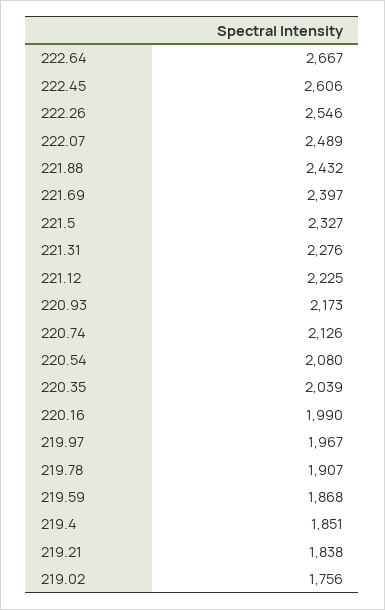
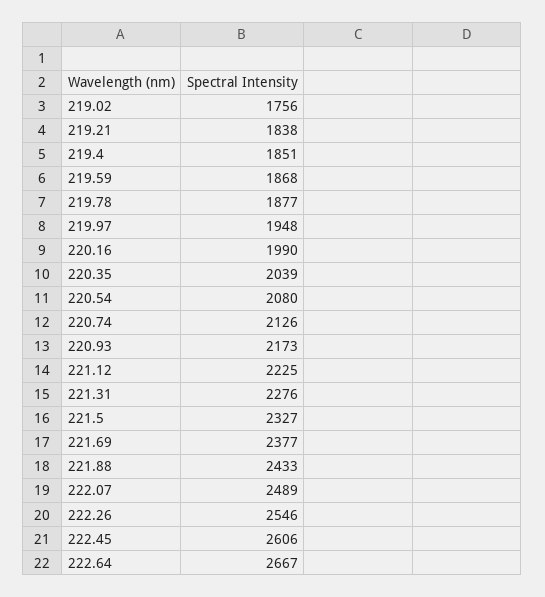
  {
    "222.64": 2667,
    "222.45": 2606,
    "222.26": 2546,
    "222.07": 2489,
-   "221.88": 2432,
+   "221.88": 2433,
-   "221.69": 2397,
+   "221.69": 2377,
    "221.5": 2327,
    "221.31": 2276,
    "221.12": 2225,
    "220.93": 2173,
    "220.74": 2126,
    "220.54": 2080,
    "220.35": 2039,
    "220.16": 1990,
-   "219.97": 1967,
+   "219.97": 1948,
-   "219.78": 1907,
+   "219.78": 1877,
    "219.59": 1868,
    "219.4": 1851,
    "219.21": 1838,
    "219.02": 1756
  }

